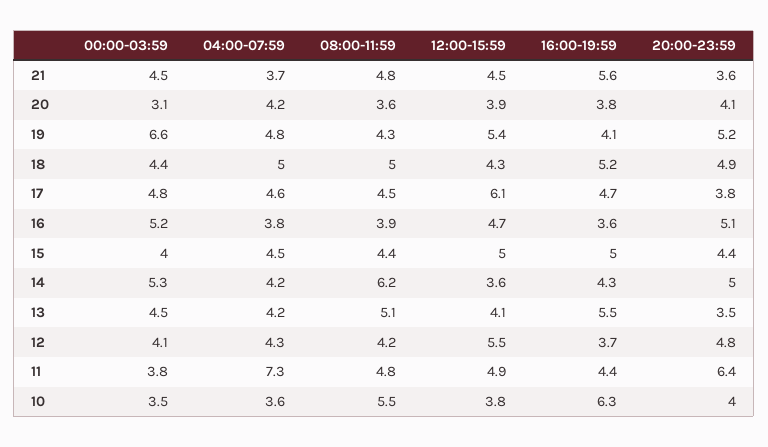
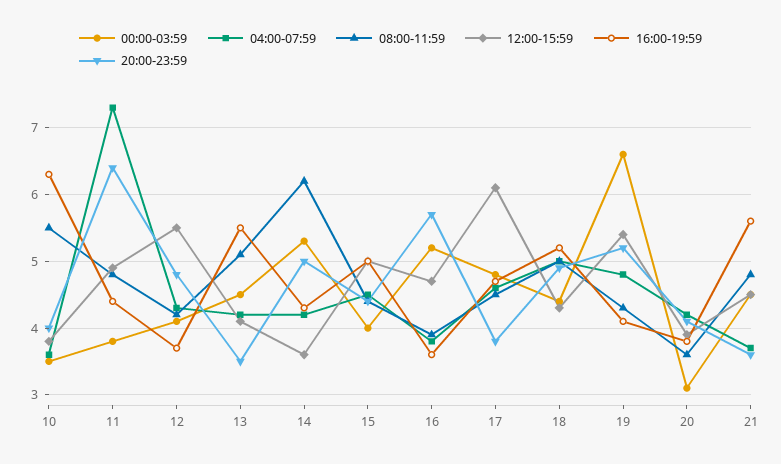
  {
    "00:00-03:59": {
      "21": 4.5,
      "20": 3.1,
      "19": 6.6,
      "18": 4.4,
      "17": 4.8,
      "16": 5.2,
      "15": 4,
      "14": 5.3,
      "13": 4.5,
      "12": 4.1,
      "11": 3.8,
      "10": 3.5
    },
    "04:00-07:59": {
      "21": 3.7,
      "20": 4.2,
      "19": 4.8,
      "18": 5,
      "17": 4.6,
      "16": 3.8,
      "15": 4.5,
      "14": 4.2,
      "13": 4.2,
      "12": 4.3,
      "11": 7.3,
      "10": 3.6
    },
    "08:00-11:59": {
      "21": 4.8,
      "20": 3.6,
      "19": 4.3,
      "18": 5,
      "17": 4.5,
      "16": 3.9,
      "15": 4.4,
      "14": 6.2,
      "13": 5.1,
      "12": 4.2,
      "11": 4.8,
      "10": 5.5
    },
    "12:00-15:59": {
      "21": 4.5,
      "20": 3.9,
      "19": 5.4,
      "18": 4.3,
      "17": 6.1,
      "16": 4.7,
      "15": 5,
      "14": 3.6,
      "13": 4.1,
      "12": 5.5,
      "11": 4.9,
      "10": 3.8
    },
    "16:00-19:59": {
      "21": 5.6,
      "20": 3.8,
      "19": 4.1,
      "18": 5.2,
      "17": 4.7,
      "16": 3.6,
      "15": 5,
      "14": 4.3,
      "13": 5.5,
      "12": 3.7,
      "11": 4.4,
      "10": 6.3
    },
    "20:00-23:59": {
      "21": 3.6,
      "20": 4.1,
      "19": 5.2,
      "18": 4.9,
      "17": 3.8,
-     "16": 5.1,
+     "16": 5.7,
      "15": 4.4,
      "14": 5,
      "13": 3.5,
      "12": 4.8,
      "11": 6.4,
      "10": 4
    }
  }

